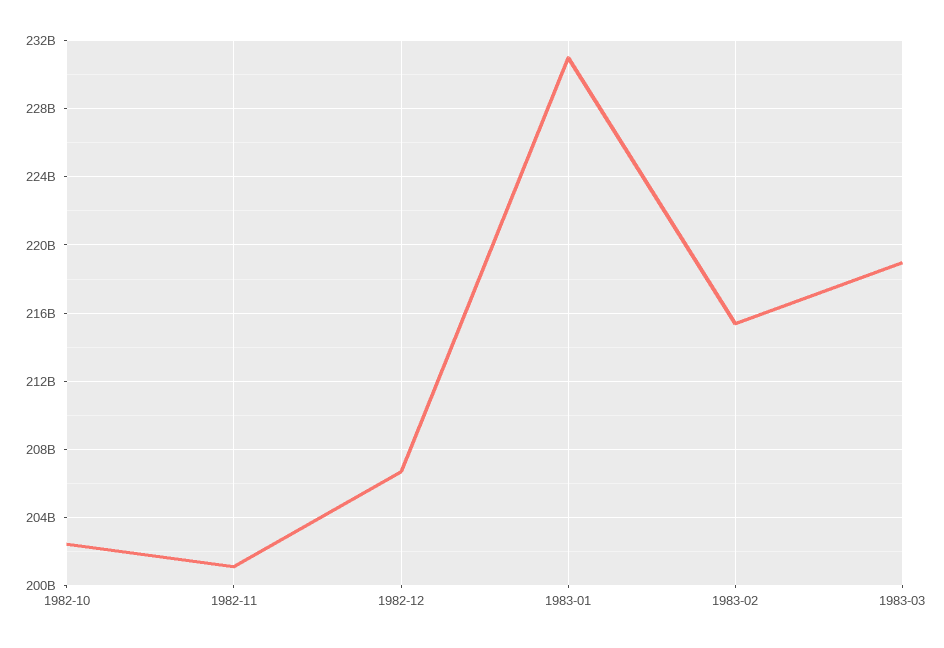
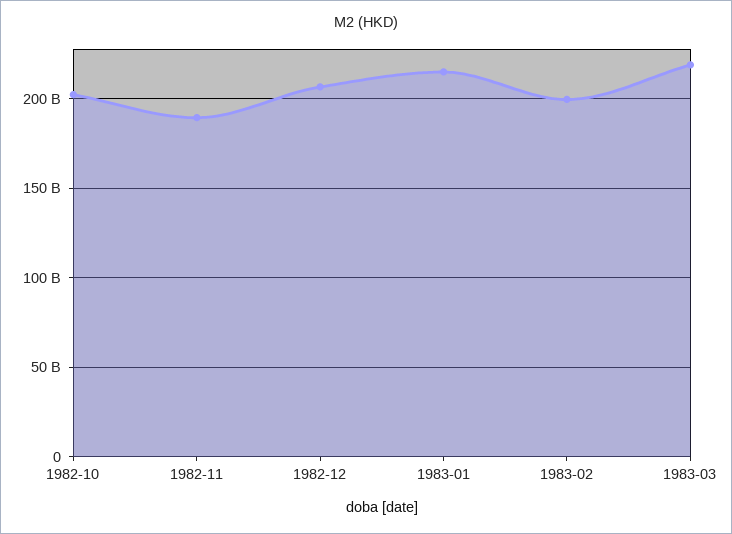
  {
    "1982-10": 202500000000,
-   "1982-11": 201000000000,
+   "1982-11": 190000000000,
    "1982-12": 206500000000,
-   "1983-01": 231000000000,
+   "1983-01": 215000000000,
-   "1983-02": 215500000000,
+   "1983-02": 200000000000,
    "1983-03": 219000000000
  }

